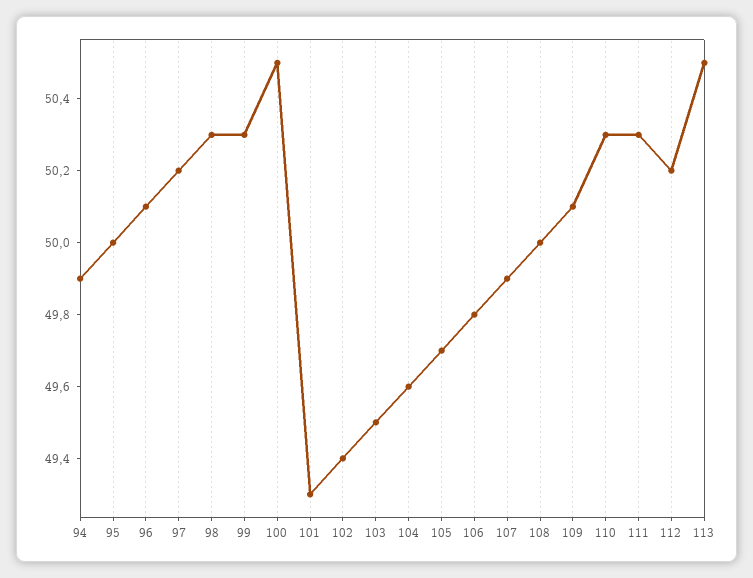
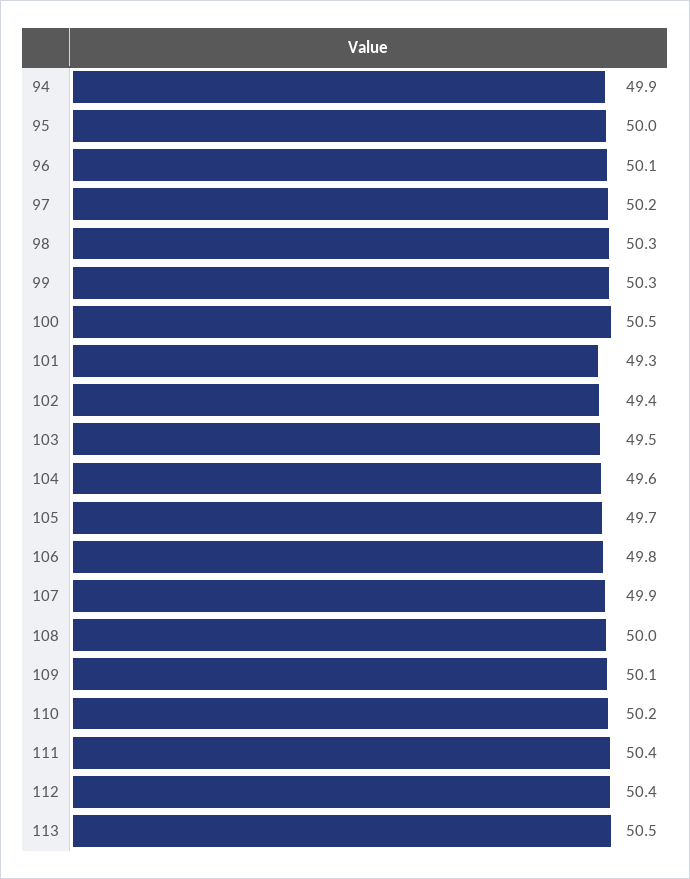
  {
    "94": 49.9,
    "95": 50,
    "96": 50.1,
    "97": 50.2,
    "98": 50.3,
    "99": 50.3,
    "100": 50.5,
    "101": 49.3,
    "102": 49.4,
    "103": 49.5,
    "104": 49.6,
    "105": 49.7,
    "106": 49.8,
    "107": 49.9,
    "108": 50,
    "109": 50.1,
-   "110": 50.3,
+   "110": 50.2,
-   "111": 50.3,
+   "111": 50.4,
-   "112": 50.2,
+   "112": 50.4,
    "113": 50.5
  }

